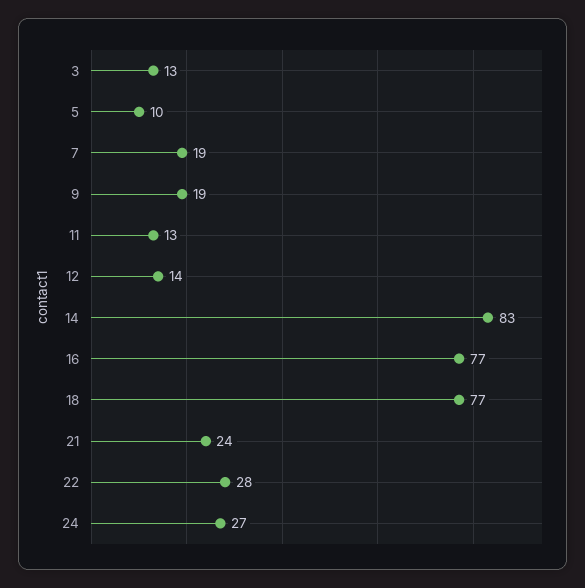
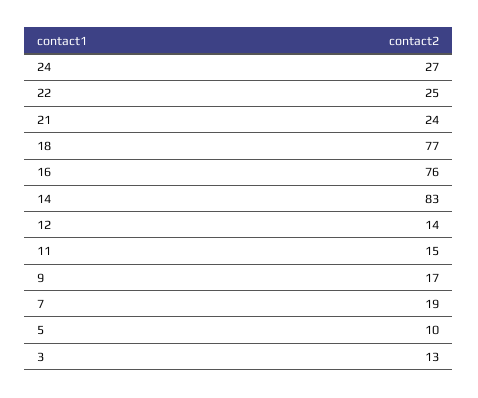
  {
    "3": 13,
    "5": 10,
    "7": 19,
-   "9": 19,
+   "9": 17,
-   "11": 13,
+   "11": 15,
    "12": 14,
    "14": 83,
-   "16": 77,
+   "16": 76,
    "18": 77,
    "21": 24,
-   "22": 28,
+   "22": 25,
    "24": 27
  }

